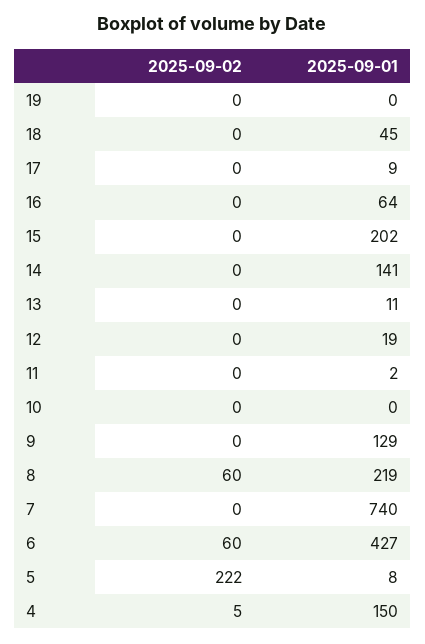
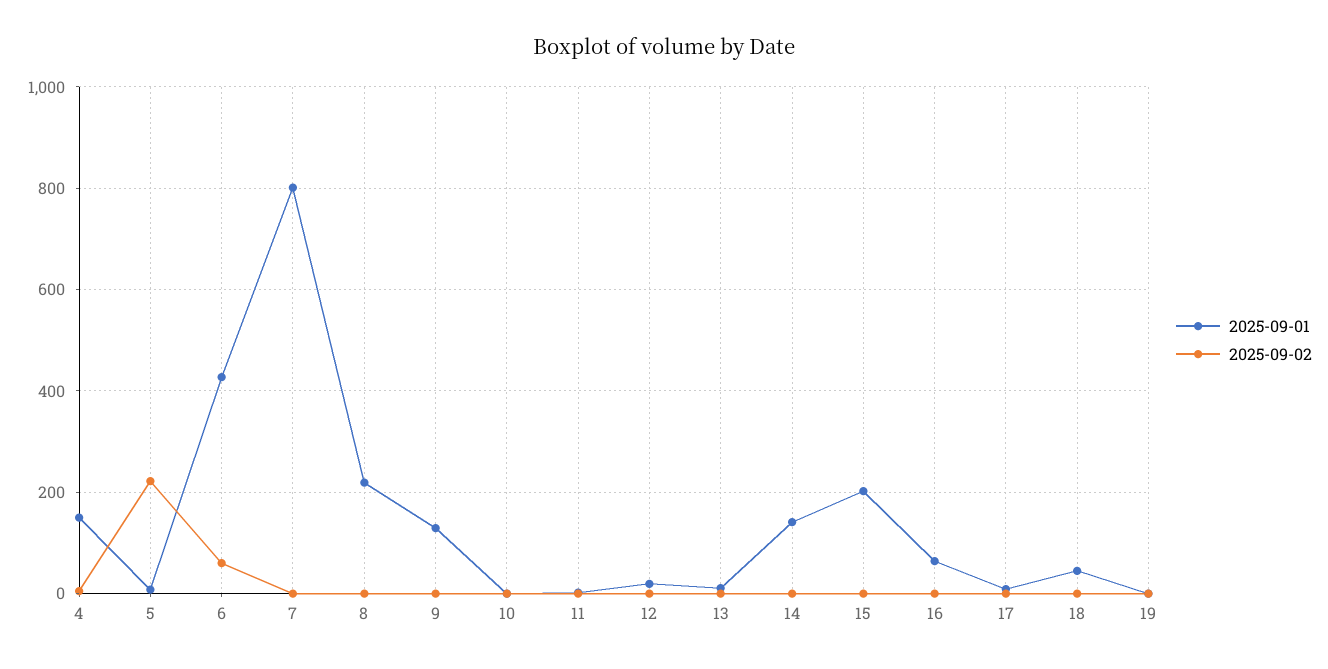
  {
    "2025-09-02": {
      "19": 0,
      "18": 0,
      "17": 0,
      "16": 0,
      "15": 0,
      "14": 0,
      "13": 0,
      "12": 0,
      "11": 0,
      "10": 0,
      "9": 0,
-     "8": 60,
+     "8": 0,
      "7": 0,
      "6": 60,
      "5": 222,
      "4": 5
    },
    "2025-09-01": {
      "19": 0,
      "18": 45,
      "17": 9,
      "16": 64,
      "15": 202,
      "14": 141,
      "13": 11,
      "12": 19,
      "11": 2,
      "10": 0,
      "9": 129,
      "8": 219,
-     "7": 740,
+     "7": 800,
      "6": 427,
      "5": 8,
      "4": 150
    }
  }

